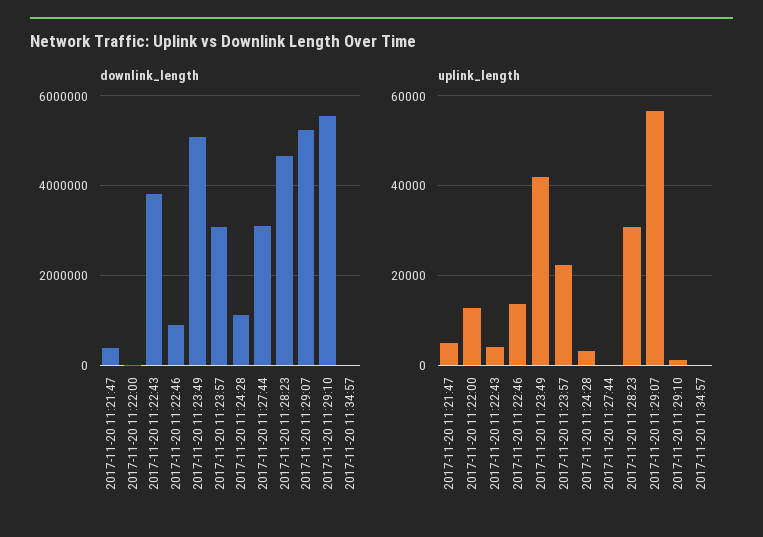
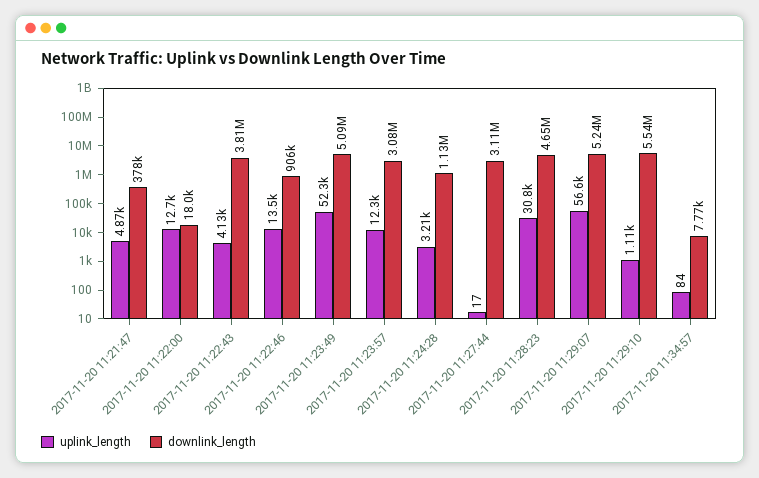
  {
    "downlink_length": {
      "2017-11-20 11:21:47": 378000,
      "2017-11-20 11:22:00": 18000,
      "2017-11-20 11:22:43": 3810000,
      "2017-11-20 11:22:46": 906000,
      "2017-11-20 11:23:49": 5090000,
      "2017-11-20 11:23:57": 3080000,
      "2017-11-20 11:24:28": 1130000,
      "2017-11-20 11:27:44": 3110000,
      "2017-11-20 11:28:23": 4650000,
      "2017-11-20 11:29:07": 5240000,
      "2017-11-20 11:29:10": 5540000,
      "2017-11-20 11:34:57": 7770
    },
    "uplink_length": {
      "2017-11-20 11:21:47": 4870,
      "2017-11-20 11:22:00": 12700,
      "2017-11-20 11:22:43": 4130,
      "2017-11-20 11:22:46": 13500,
-     "2017-11-20 11:23:49": 42000,
+     "2017-11-20 11:23:49": 52300,
-     "2017-11-20 11:23:57": 22000,
+     "2017-11-20 11:23:57": 12300,
      "2017-11-20 11:24:28": 3210,
      "2017-11-20 11:27:44": 17,
      "2017-11-20 11:28:23": 30800,
      "2017-11-20 11:29:07": 56600,
      "2017-11-20 11:29:10": 1110,
      "2017-11-20 11:34:57": 84
    }
  }

